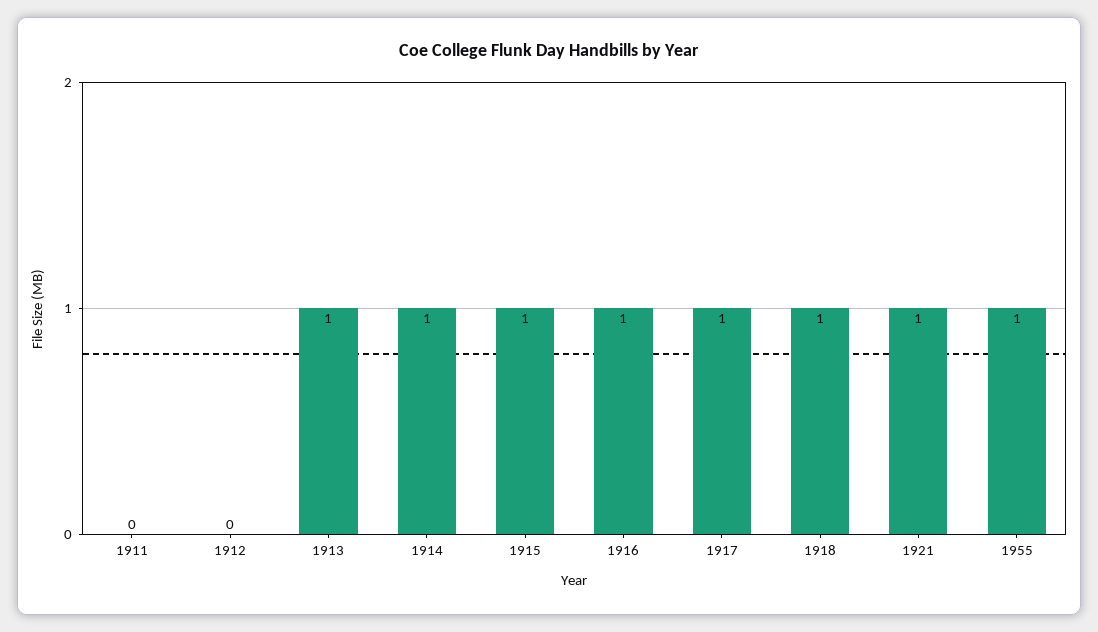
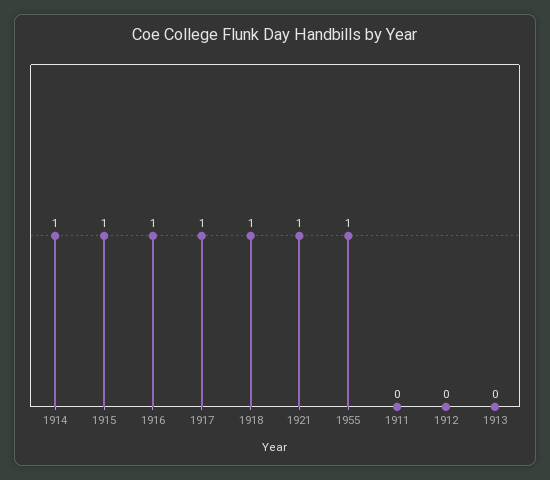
  {
    "1911": 0,
    "1912": 0,
-   "1913": 1,
+   "1913": 0,
    "1914": 1,
    "1915": 1,
    "1916": 1,
    "1917": 1,
    "1918": 1,
    "1921": 1,
    "1955": 1
  }

